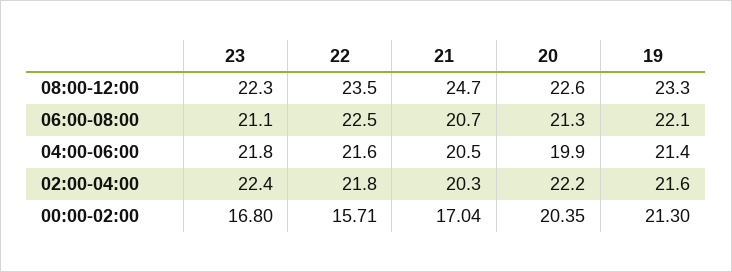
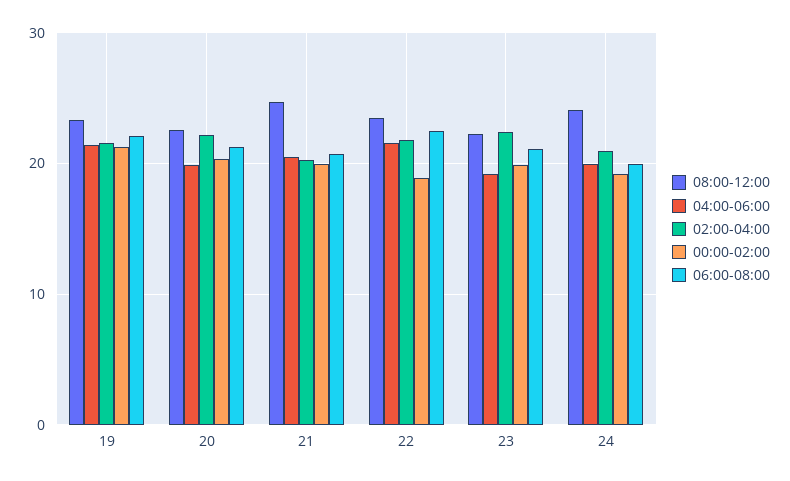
  {
    "08:00-12:00": {
      "23": 22.3,
      "22": 23.5,
      "21": 24.7,
      "20": 22.6,
-     "19": 23.3
+     "19": 23.3,
+     "24": 24
    },
    "06:00-08:00": {
      "23": 21.1,
      "22": 22.5,
      "21": 20.7,
      "20": 21.3,
-     "19": 22.1
+     "19": 22.1,
+     "24": 20
    },
    "04:00-06:00": {
-     "23": 21.8,
+     "23": 19,
      "22": 21.6,
      "21": 20.5,
      "20": 19.9,
-     "19": 21.4
+     "19": 21.4,
+     "24": 20
    },
    "02:00-04:00": {
      "23": 22.4,
      "22": 21.8,
      "21": 20.3,
      "20": 22.2,
-     "19": 21.6
+     "19": 21.6,
+     "24": 21
    },
    "00:00-02:00": {
-     "23": 16.8,
+     "23": 20,
-     "22": 15.71,
+     "22": 19,
-     "21": 17.04,
+     "21": 20,
      "20": 20.35,
-     "19": 21.3
+     "19": 21.3,
+     "24": 19
    }
  }

